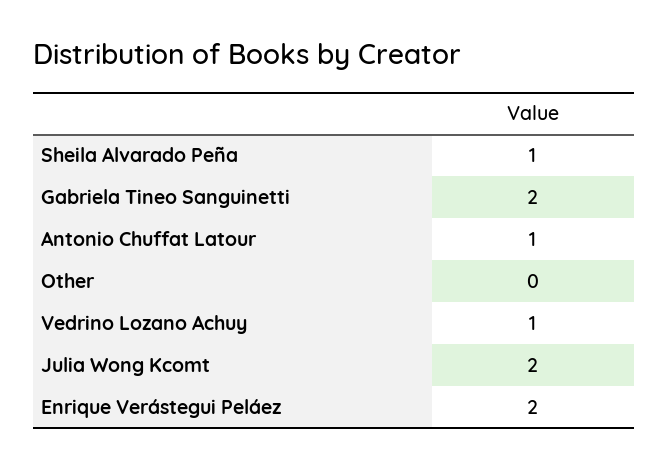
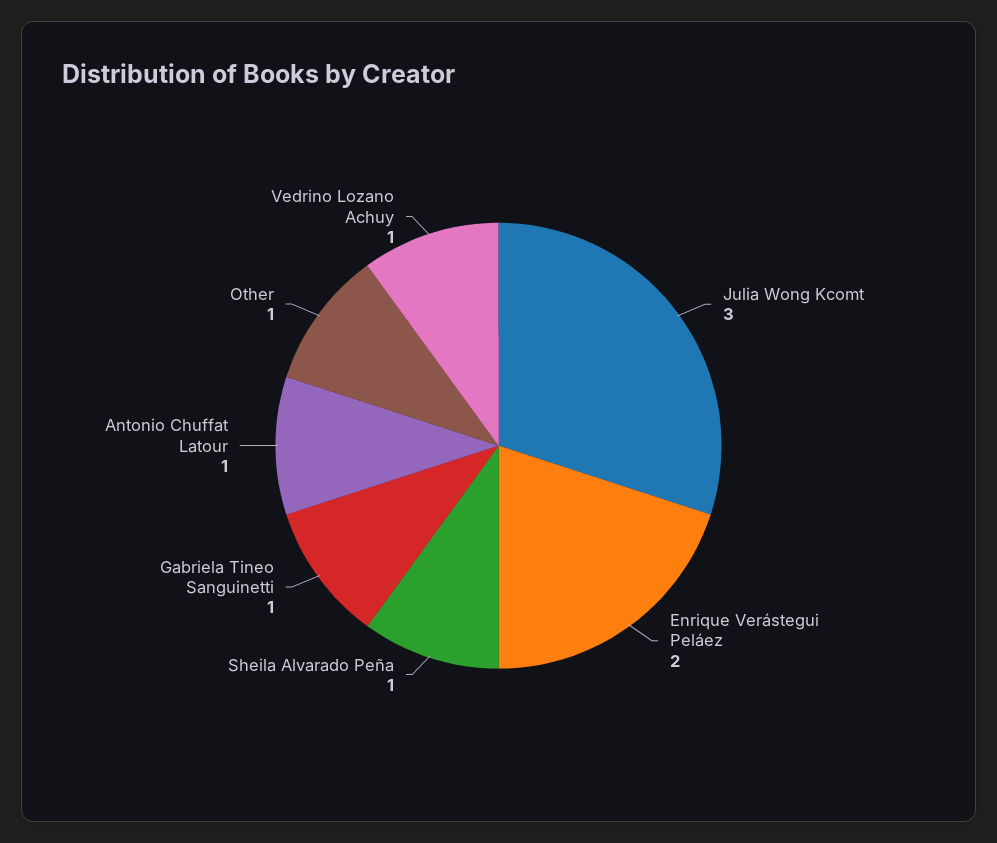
  {
    "Sheila Alvarado Peña": 1,
-   "Gabriela Tineo Sanguinetti": 2,
+   "Gabriela Tineo Sanguinetti": 1,
    "Antonio Chuffat Latour": 1,
-   "Other": 0,
+   "Other": 1,
    "Vedrino Lozano Achuy": 1,
-   "Julia Wong Kcomt": 2,
+   "Julia Wong Kcomt": 3,
    "Enrique Verástegui Peláez": 2
  }

